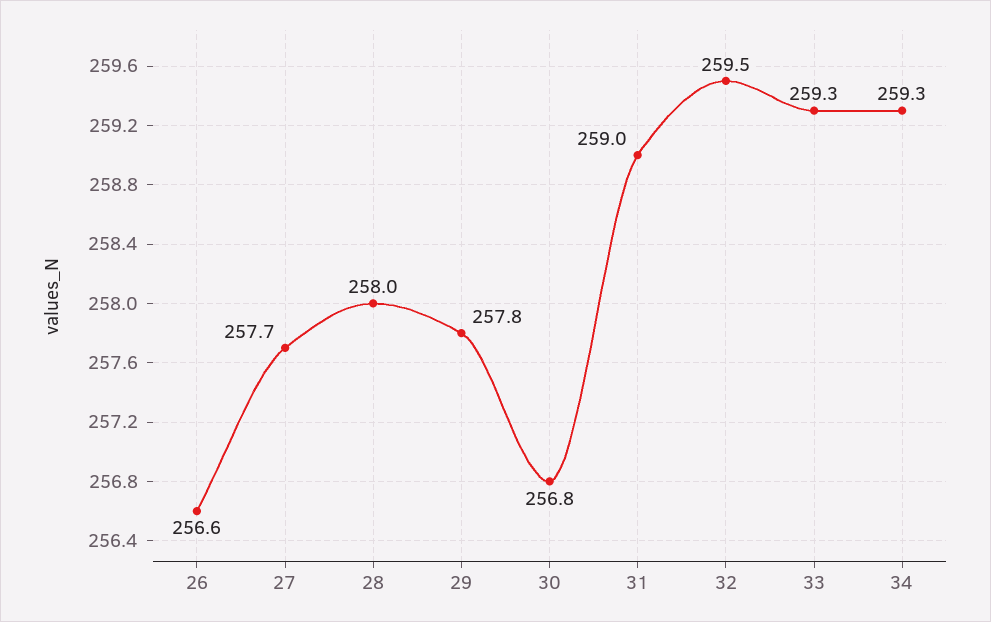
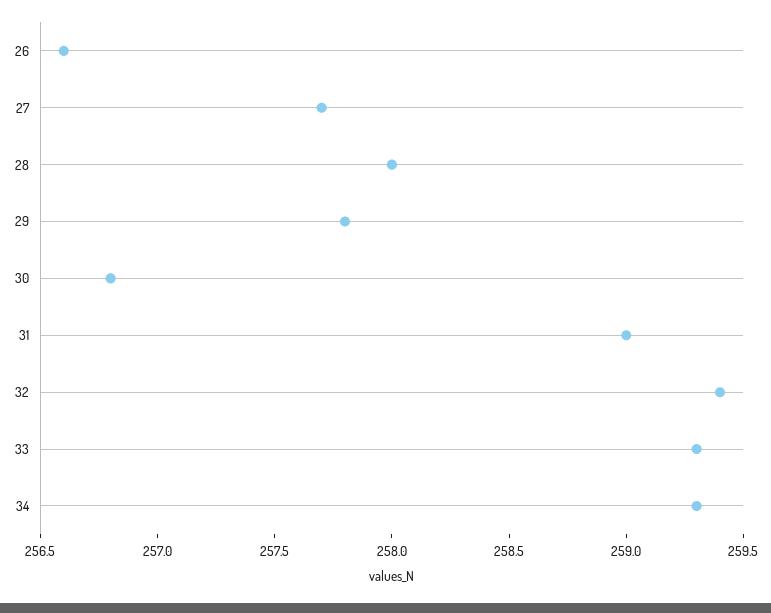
  {
    "26": 256.6,
    "27": 257.7,
    "28": 258,
    "29": 257.8,
    "30": 256.8,
    "31": 259,
-   "32": 259.5,
+   "32": 259.4,
    "33": 259.3,
    "34": 259.3
  }

